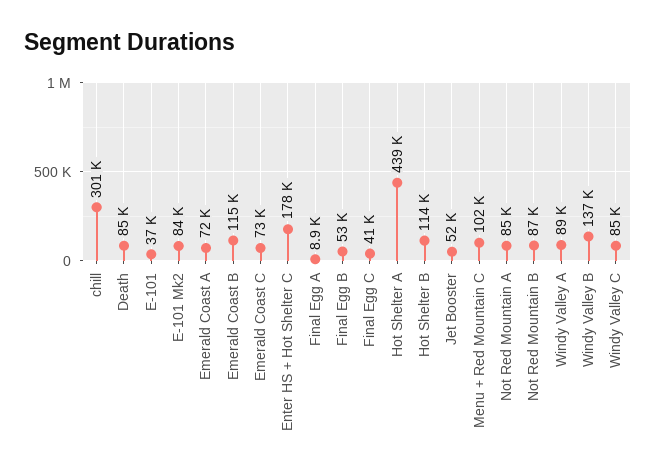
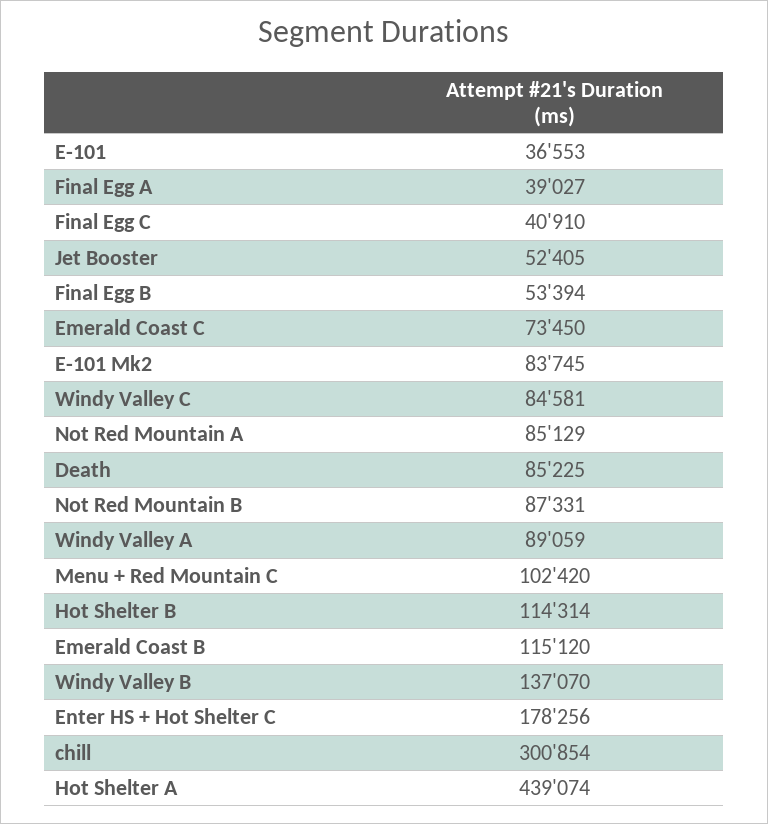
  {
    "chill": 300854,
    "Death": 85225,
    "E-101": 36553,
    "E-101 Mk2": 83745,
-   "Emerald Coast A": 72000,
    "Emerald Coast B": 115120,
    "Emerald Coast C": 73450,
    "Enter HS + Hot Shelter C": 178256,
-   "Final Egg A": 8900,
+   "Final Egg A": 39027,
    "Final Egg B": 53394,
    "Final Egg C": 40910,
    "Hot Shelter A": 439074,
    "Hot Shelter B": 114314,
    "Jet Booster": 52405,
    "Menu + Red Mountain C": 102420,
    "Not Red Mountain A": 85129,
    "Not Red Mountain B": 87331,
    "Windy Valley A": 89059,
    "Windy Valley B": 137070,
    "Windy Valley C": 84581
  }

